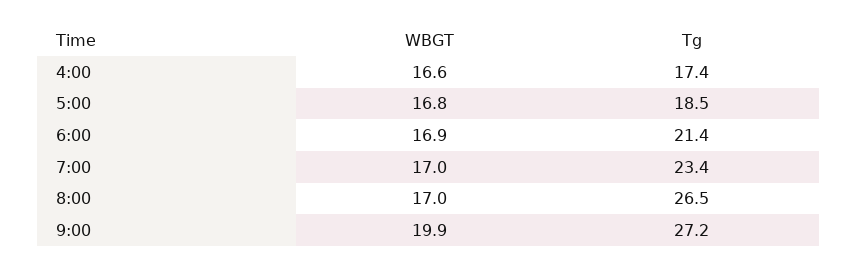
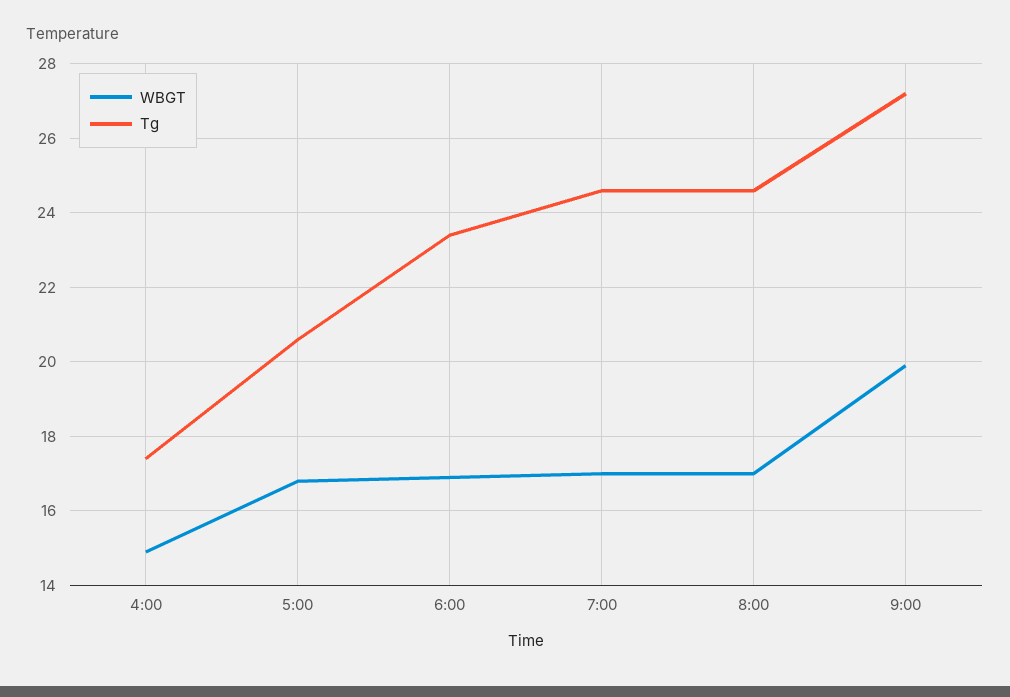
  {
    "WBGT": {
-     "4:00": 16.6,
+     "4:00": 15,
      "5:00": 16.8,
      "6:00": 16.9,
      "7:00": 17,
      "8:00": 17,
      "9:00": 19.9
    },
    "Tg": {
      "4:00": 17.4,
-     "5:00": 18.5,
+     "5:00": 20.5,
-     "6:00": 21.4,
+     "6:00": 23.5,
-     "7:00": 23.4,
+     "7:00": 24.5,
-     "8:00": 26.5,
+     "8:00": 24.5,
      "9:00": 27.2
    }
  }

